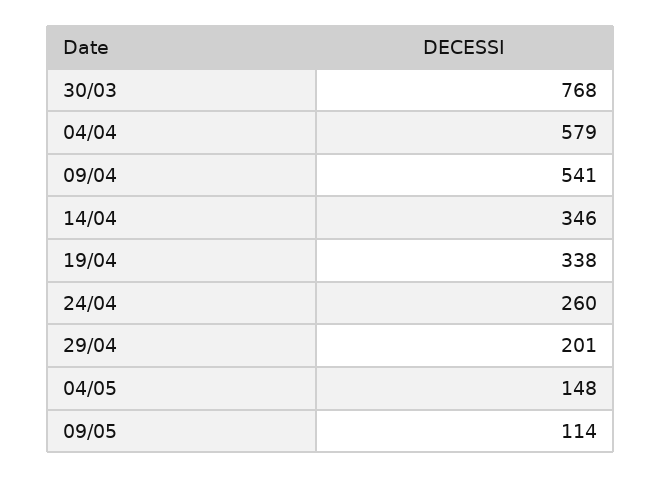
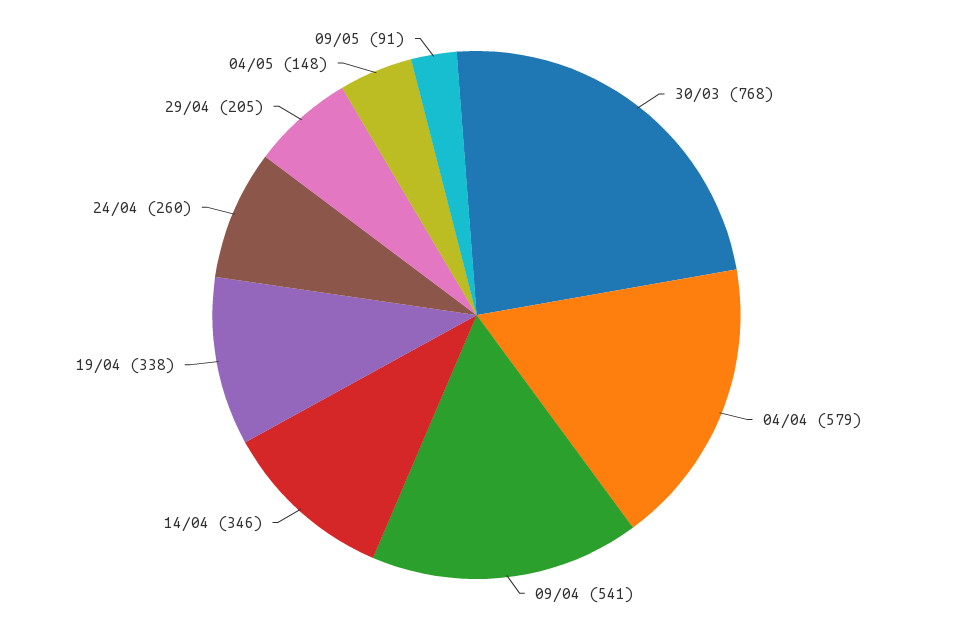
  {
    "30/03": 768,
    "04/04": 579,
    "09/04": 541,
    "14/04": 346,
    "19/04": 338,
    "24/04": 260,
-   "29/04": 201,
+   "29/04": 205,
    "04/05": 148,
-   "09/05": 114
+   "09/05": 91
  }

